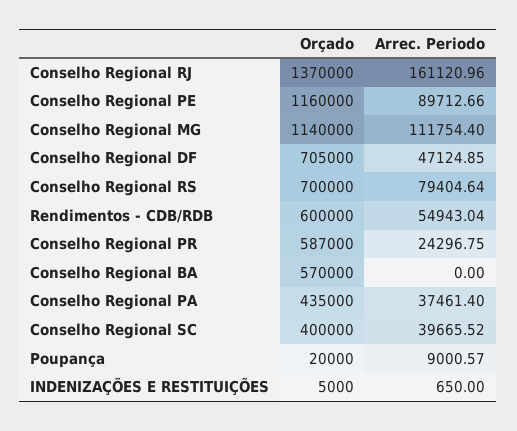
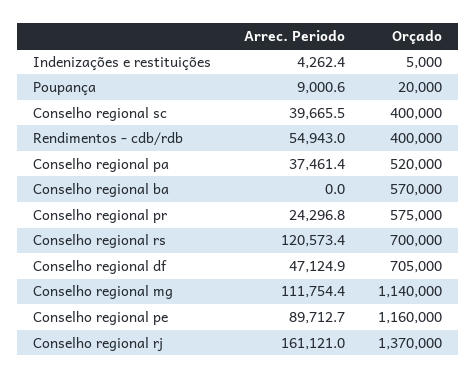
  {
    "Orçado": {
      "Conselho Regional RJ": 1370000,
      "Conselho Regional PE": 1160000,
      "Conselho Regional MG": 1140000,
      "Conselho Regional DF": 705000,
      "Conselho Regional RS": 700000,
-     "Rendimentos - CDB/RDB": 600000,
+     "Rendimentos - CDB/RDB": 400000,
-     "Conselho Regional PR": 587000,
+     "Conselho Regional PR": 575000,
      "Conselho Regional BA": 570000,
-     "Conselho Regional PA": 435000,
+     "Conselho Regional PA": 520000,
      "Conselho Regional SC": 400000,
      "Poupança": 20000,
      "INDENIZAÇÕES E RESTITUIÇÕES": 5000
    },
    "Arrec. Periodo": {
      "Conselho Regional RJ": 161120.96,
      "Conselho Regional PE": 89712.66,
      "Conselho Regional MG": 111754.4,
      "Conselho Regional DF": 47124.85,
-     "Conselho Regional RS": 79404.64,
+     "Conselho Regional RS": 120573.4,
      "Rendimentos - CDB/RDB": 54943.04,
      "Conselho Regional PR": 24296.75,
      "Conselho Regional BA": 0,
      "Conselho Regional PA": 37461.4,
      "Conselho Regional SC": 39665.52,
      "Poupança": 9000.57,
-     "INDENIZAÇÕES E RESTITUIÇÕES": 650
+     "INDENIZAÇÕES E RESTITUIÇÕES": 4262.4
    }
  }

